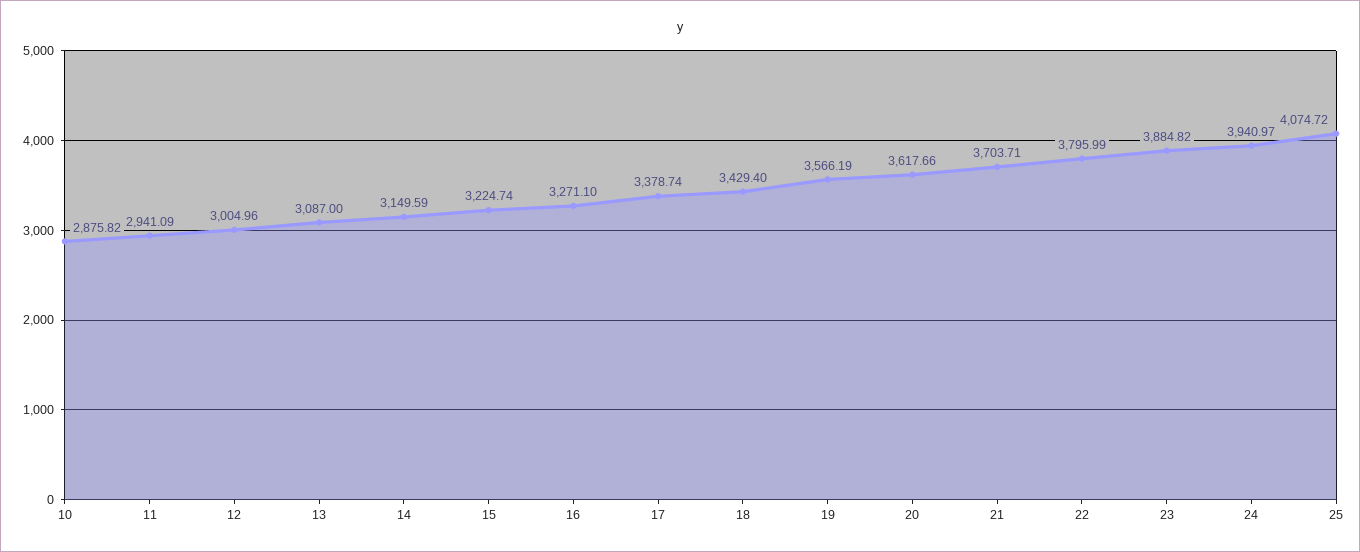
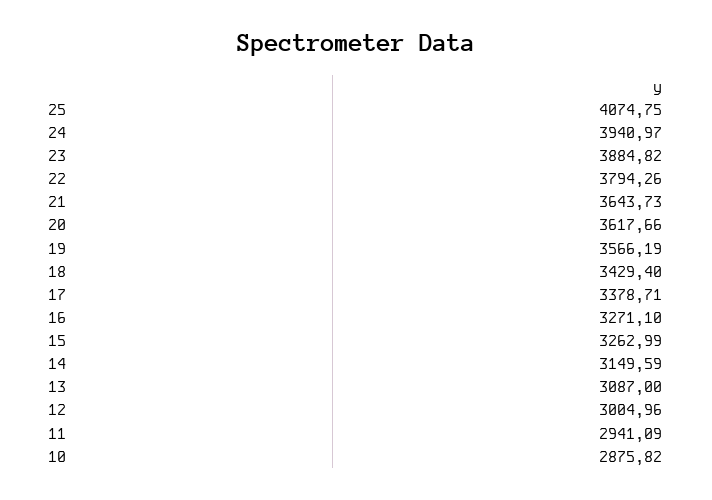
  {
    "10": 2875.82,
    "11": 2941.09,
    "12": 3004.96,
    "13": 3087,
    "14": 3149.59,
-   "15": 3224.74,
+   "15": 3262.99,
    "16": 3271.1,
-   "17": 3378.74,
+   "17": 3378.71,
    "18": 3429.4,
    "19": 3566.19,
    "20": 3617.66,
-   "21": 3703.71,
+   "21": 3643.73,
-   "22": 3795.99,
+   "22": 3794.26,
    "23": 3884.82,
    "24": 3940.97,
-   "25": 4074.72
+   "25": 4074.75
  }

